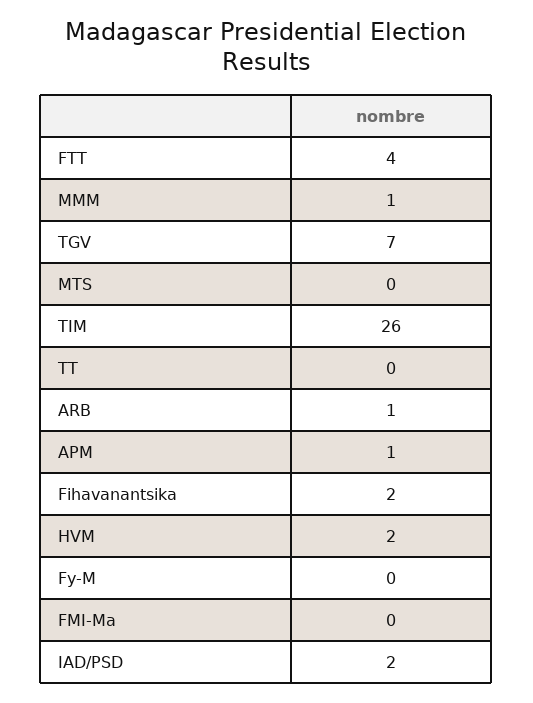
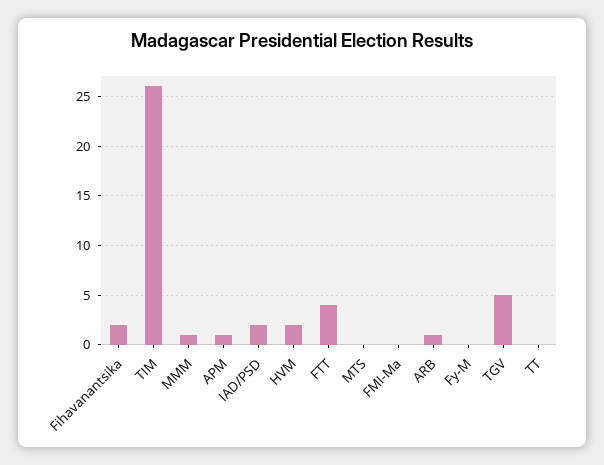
  {
    "FTT": 4,
    "MMM": 1,
-   "TGV": 7,
+   "TGV": 5,
    "MTS": 0,
    "TIM": 26,
    "TT": 0,
    "ARB": 1,
    "APM": 1,
    "Fihavanantsika": 2,
    "HVM": 2,
    "Fy-M": 0,
    "FMI-Ma": 0,
    "IAD/PSD": 2
  }

